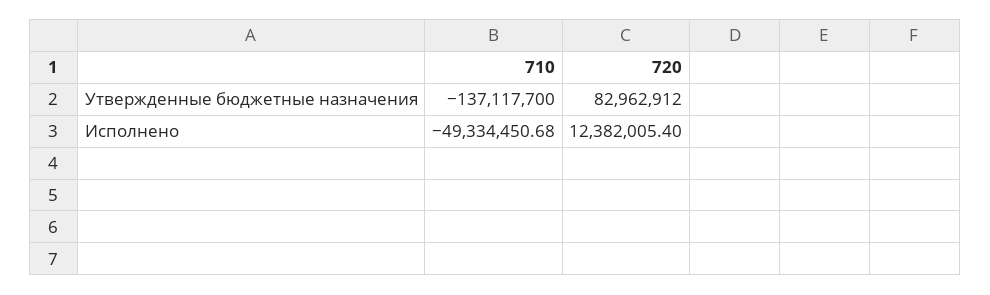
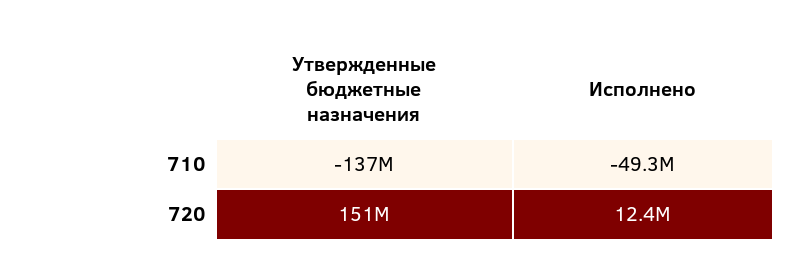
  {
    "710": {
      "Утвержденные бюджетные назначения": -137117700,
      "Исполнено": -49334450.68
    },
    "720": {
-     "Утвержденные бюджетные назначения": 82962912,
+     "Утвержденные бюджетные назначения": 151000000,
      "Исполнено": 12382005.4
    }
  }

